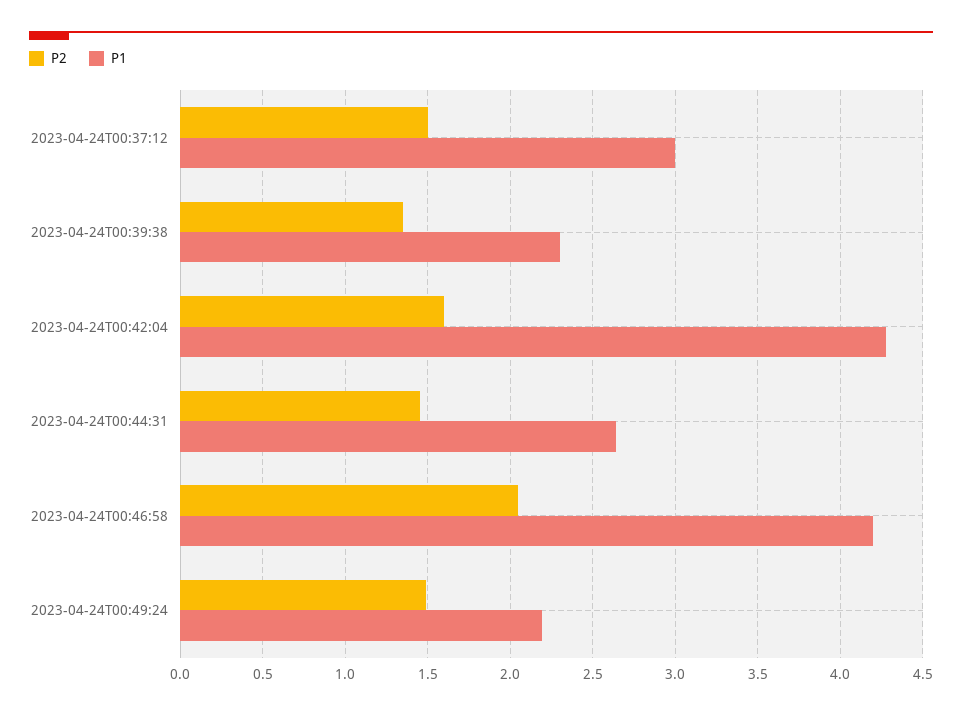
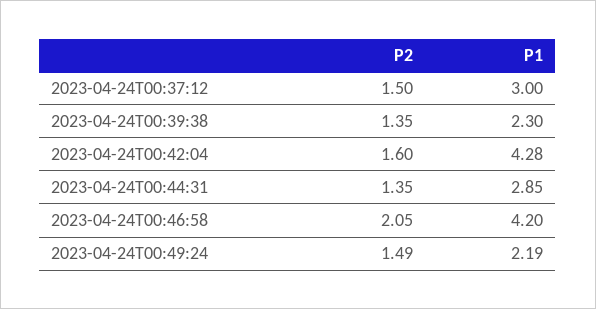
  {
    "P2": {
      "2023-04-24T00:37:12": 1.5,
      "2023-04-24T00:39:38": 1.35,
      "2023-04-24T00:42:04": 1.6,
-     "2023-04-24T00:44:31": 1.45,
+     "2023-04-24T00:44:31": 1.35,
      "2023-04-24T00:46:58": 2.05,
      "2023-04-24T00:49:24": 1.49
    },
    "P1": {
      "2023-04-24T00:37:12": 3,
      "2023-04-24T00:39:38": 2.3,
      "2023-04-24T00:42:04": 4.28,
-     "2023-04-24T00:44:31": 2.65,
+     "2023-04-24T00:44:31": 2.85,
      "2023-04-24T00:46:58": 4.2,
      "2023-04-24T00:49:24": 2.19
    }
  }

